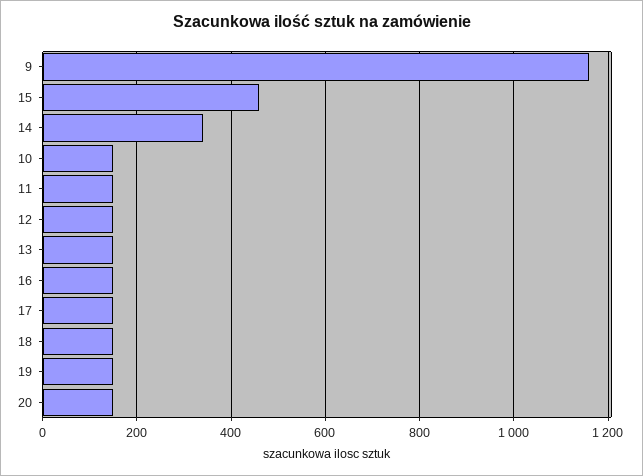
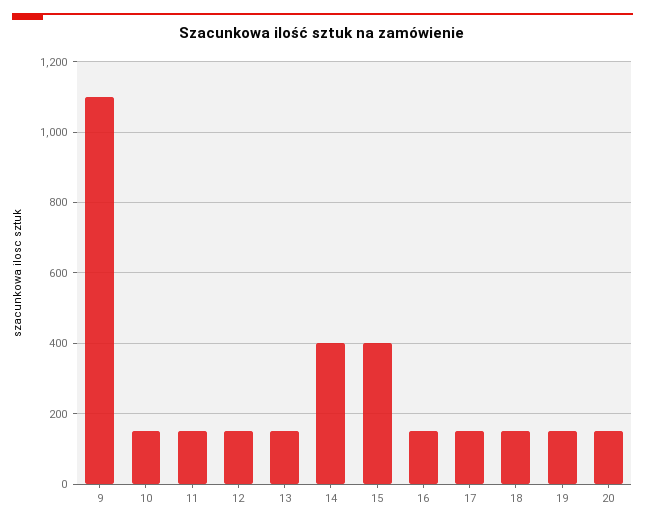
  {
-   "9": 1160,
+   "9": 1100,
-   "15": 460,
+   "15": 400,
-   "14": 340,
+   "14": 400,
    "10": 160,
    "11": 160,
    "12": 160,
    "13": 160,
    "16": 160,
    "17": 160,
    "18": 160,
    "19": 160,
    "20": 160
  }

